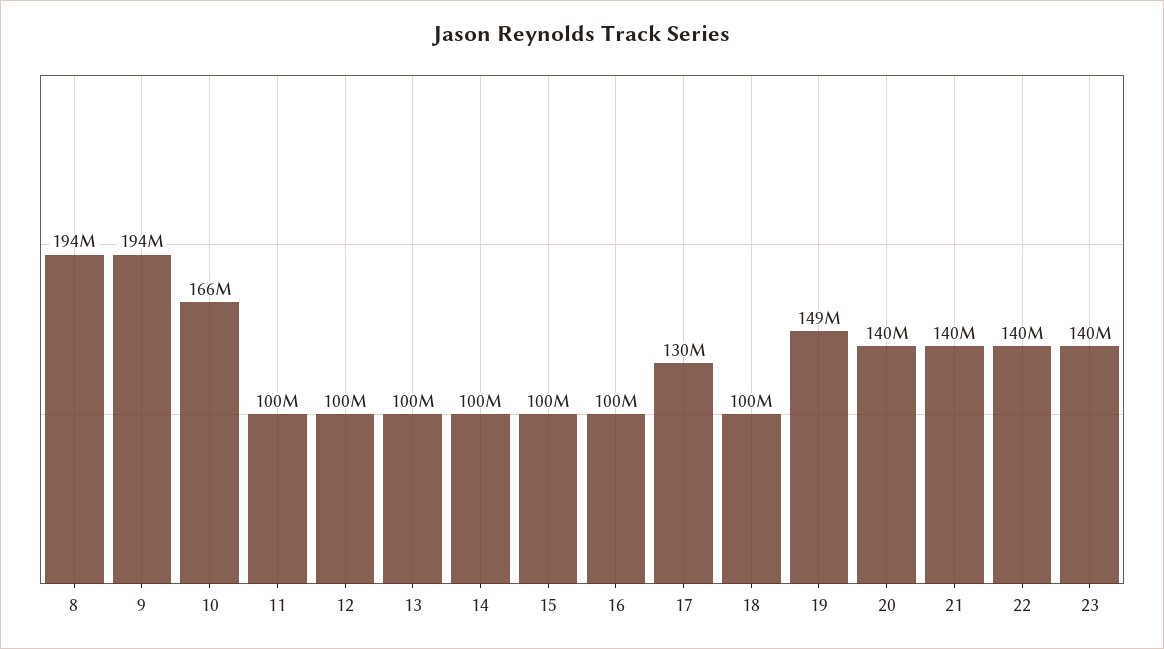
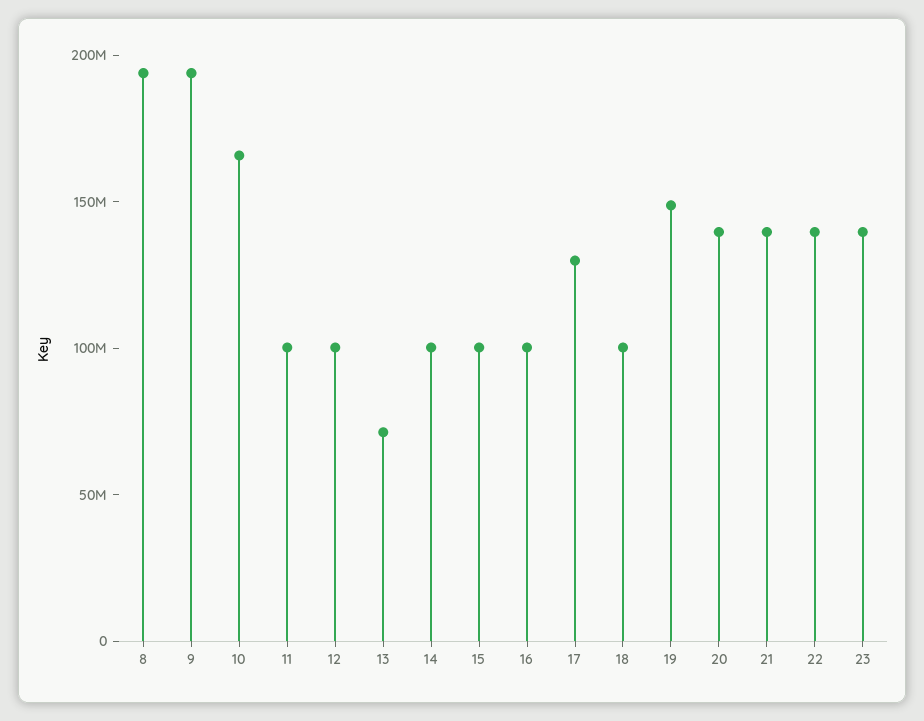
  {
    "8": 194000000,
    "9": 194000000,
    "10": 166000000,
    "11": 100000000,
    "12": 100000000,
-   "13": 100000000,
+   "13": 70000000,
    "14": 100000000,
    "15": 100000000,
    "16": 100000000,
    "17": 130000000,
    "18": 100000000,
    "19": 149000000,
    "20": 140000000,
    "21": 140000000,
    "22": 140000000,
    "23": 140000000
  }

